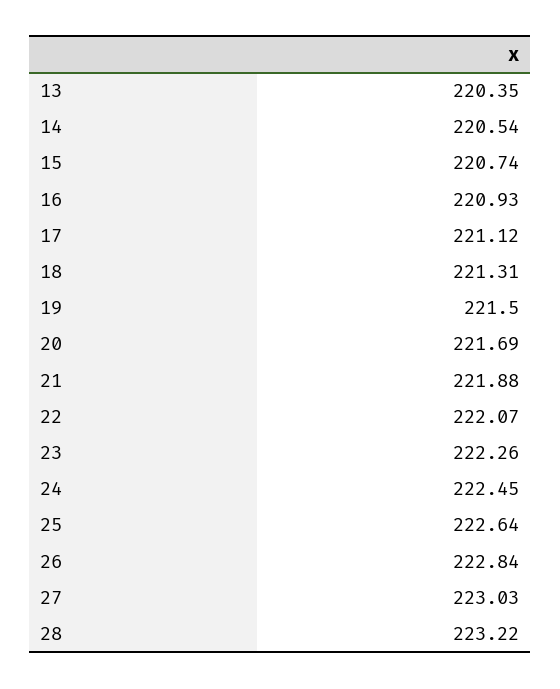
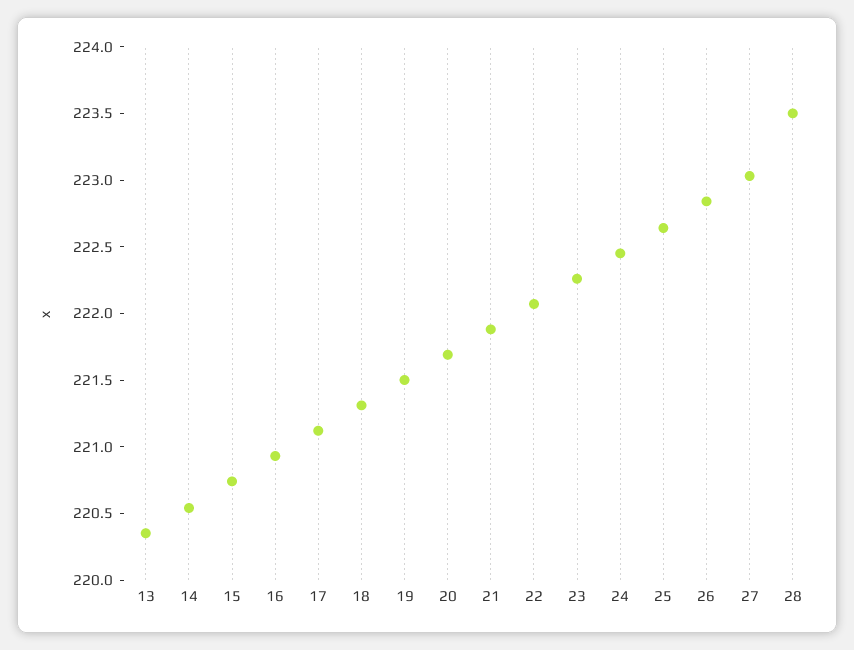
  {
    "13": 220.35,
    "14": 220.54,
    "15": 220.74,
    "16": 220.93,
    "17": 221.12,
    "18": 221.31,
    "19": 221.5,
    "20": 221.69,
    "21": 221.88,
    "22": 222.07,
    "23": 222.26,
    "24": 222.45,
    "25": 222.64,
    "26": 222.84,
    "27": 223.03,
-   "28": 223.22
+   "28": 223.5
  }

